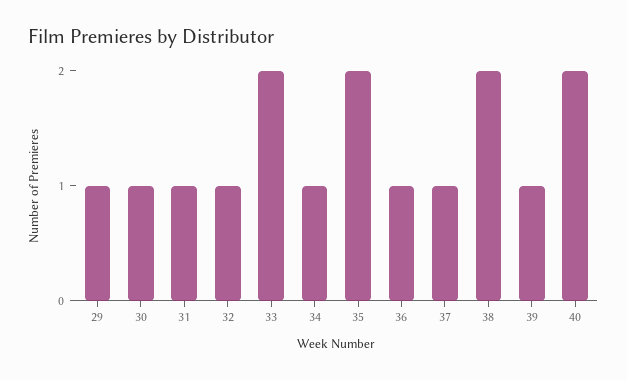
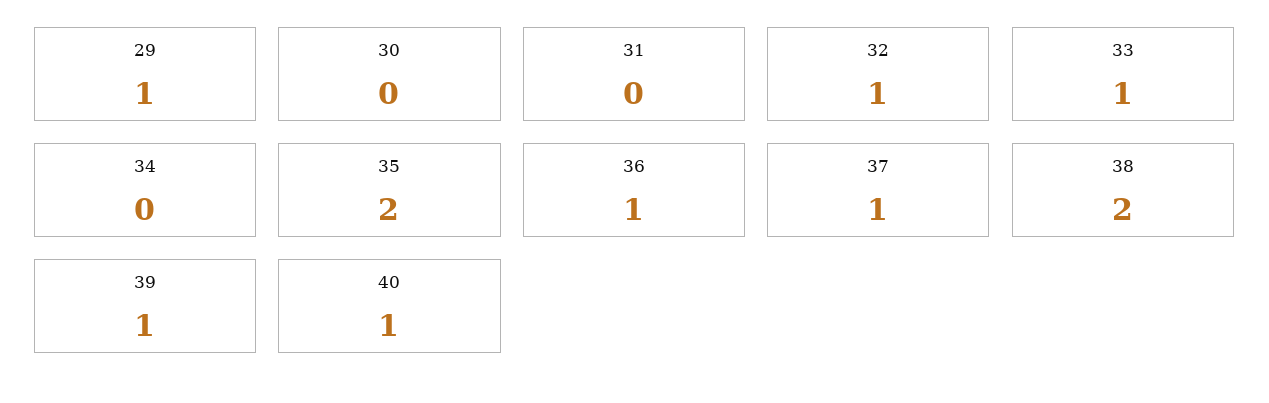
  {
    "29": 1,
-   "30": 1,
+   "30": 0,
-   "31": 1,
+   "31": 0,
    "32": 1,
-   "33": 2,
+   "33": 1,
-   "34": 1,
+   "34": 0,
    "35": 2,
    "36": 1,
    "37": 1,
    "38": 2,
    "39": 1,
-   "40": 2
+   "40": 1
  }

